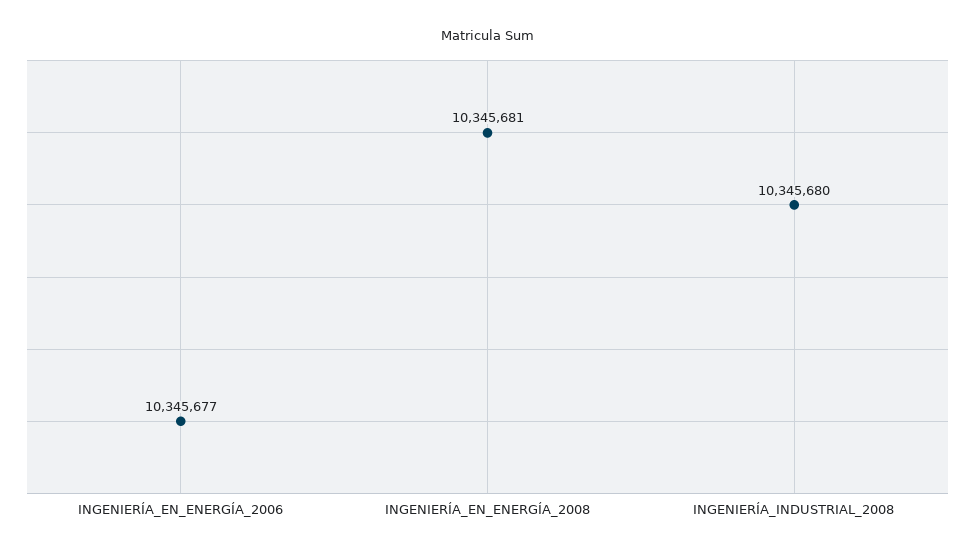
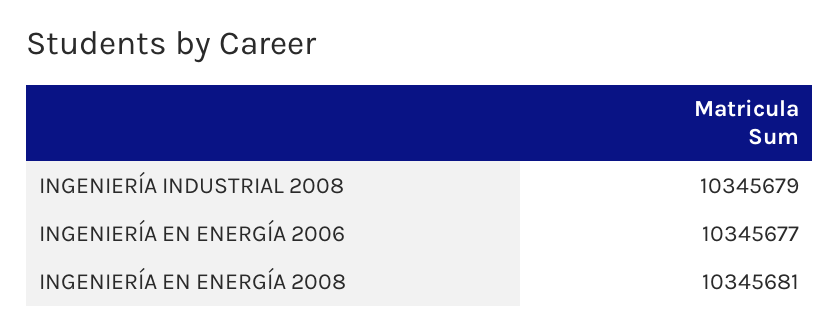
  {
    "INGENIERÍA_EN_ENERGÍA_2006": 10345677,
    "INGENIERÍA_EN_ENERGÍA_2008": 10345681,
-   "INGENIERÍA_INDUSTRIAL_2008": 10345680
+   "INGENIERÍA_INDUSTRIAL_2008": 10345679
  }

